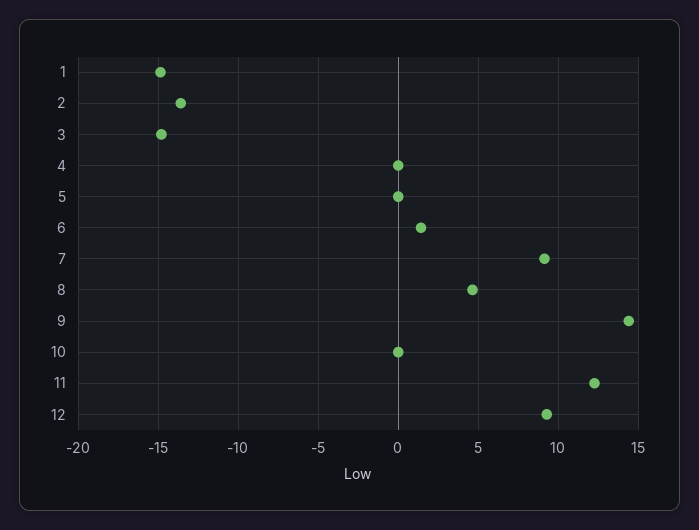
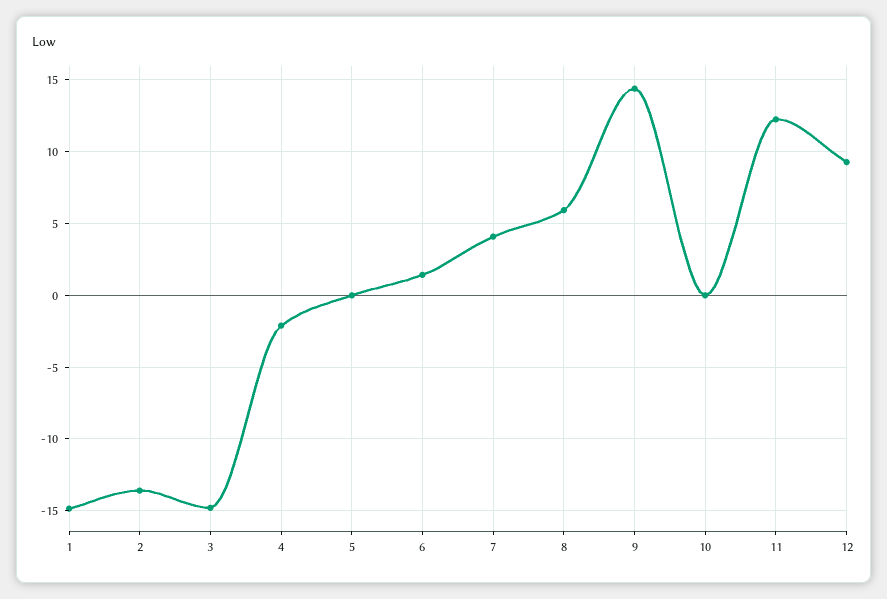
  {
    "1": -15,
    "2": -13.5,
    "3": -15,
-   "4": 0,
+   "4": -2,
    "5": 0,
    "6": 1.5,
-   "7": 9,
+   "7": 4,
-   "8": 4.5,
+   "8": 6,
    "9": 14.5,
    "10": 0,
    "11": 12.5,
    "12": 9.5
  }

